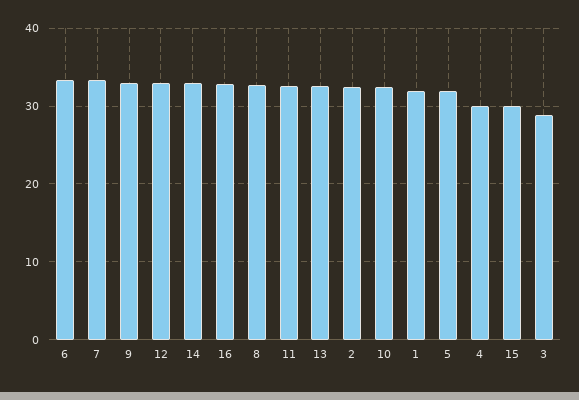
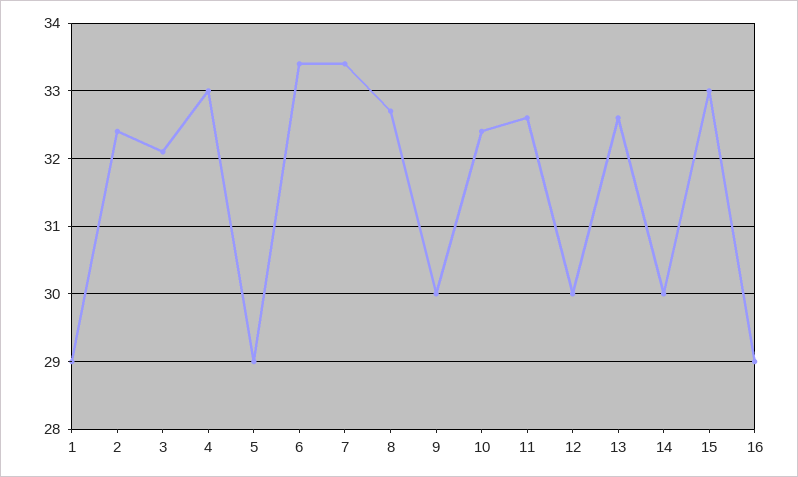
  {
    "6": 33.4,
    "7": 33.4,
-   "9": 33,
+   "9": 30,
-   "12": 33,
+   "12": 30,
-   "14": 33,
+   "14": 30,
-   "16": 33,
+   "16": 29,
    "8": 32.7,
    "11": 32.6,
    "13": 32.6,
    "2": 32.4,
    "10": 32.4,
-   "1": 32,
+   "1": 29,
-   "5": 32,
+   "5": 29,
-   "4": 30,
+   "4": 33,
-   "15": 30,
+   "15": 33,
-   "3": 29
+   "3": 32.1
  }

